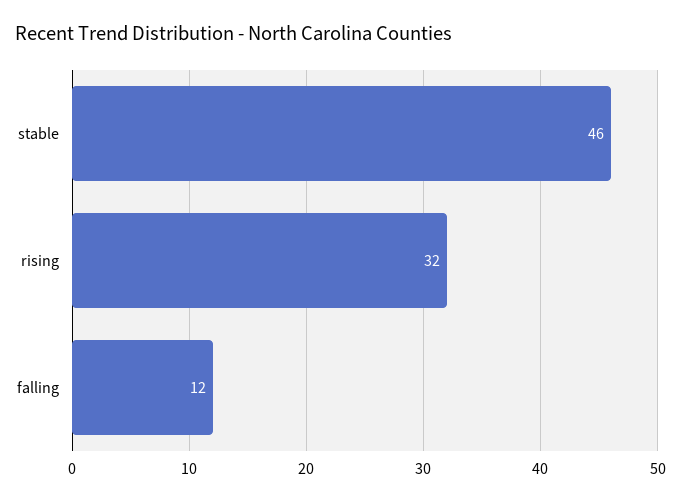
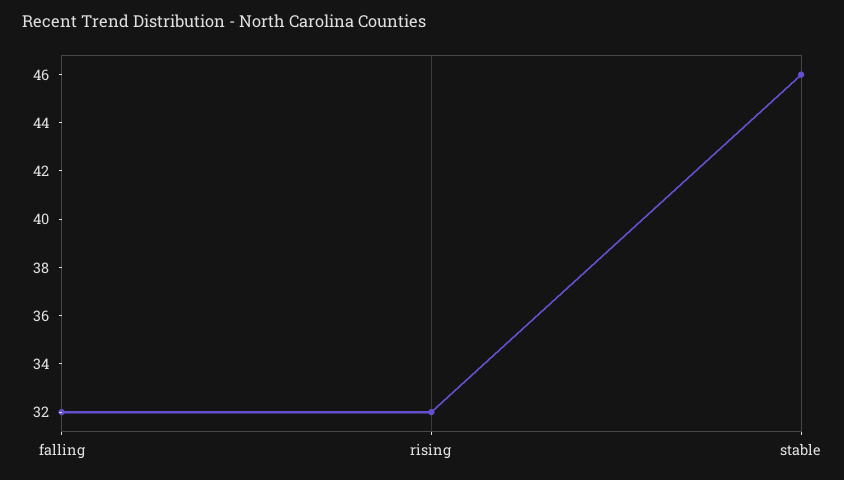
  {
    "stable": 46,
    "rising": 32,
-   "falling": 12
+   "falling": 32
  }

